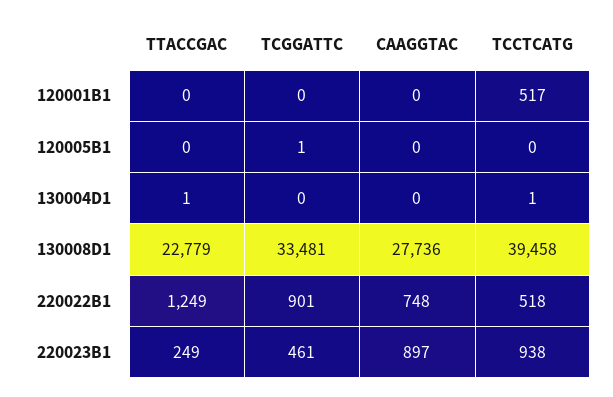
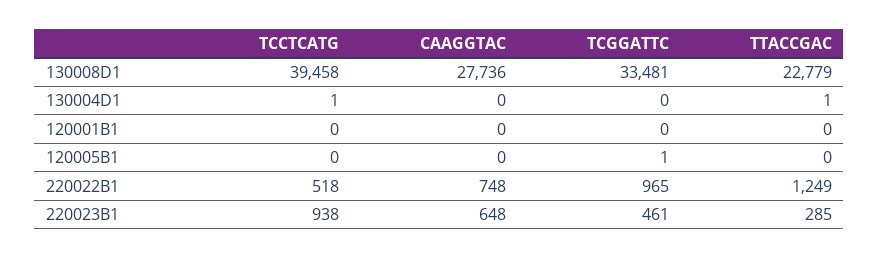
  {
    "TTACCGAC": {
      "120001B1": 0,
      "120005B1": 0,
      "130004D1": 1,
      "130008D1": 22779,
      "220022B1": 1249,
-     "220023B1": 249
+     "220023B1": 285
    },
    "TCGGATTC": {
      "120001B1": 0,
      "120005B1": 1,
      "130004D1": 0,
      "130008D1": 33481,
-     "220022B1": 901,
+     "220022B1": 965,
      "220023B1": 461
    },
    "CAAGGTAC": {
      "120001B1": 0,
      "120005B1": 0,
      "130004D1": 0,
      "130008D1": 27736,
      "220022B1": 748,
-     "220023B1": 897
+     "220023B1": 648
    },
    "TCCTCATG": {
-     "120001B1": 517,
+     "120001B1": 0,
      "120005B1": 0,
      "130004D1": 1,
      "130008D1": 39458,
      "220022B1": 518,
      "220023B1": 938
    }
  }

